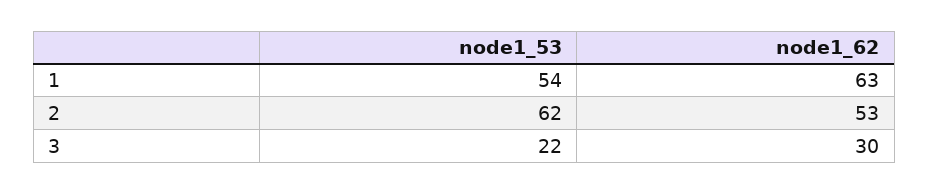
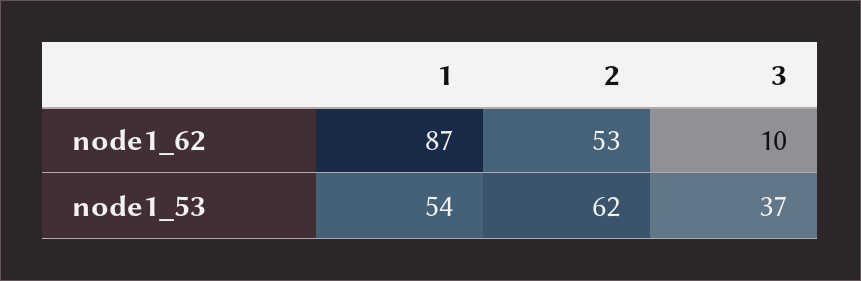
  {
    "node1_53": {
      "1": 54,
      "2": 62,
-     "3": 22
+     "3": 37
    },
    "node1_62": {
-     "1": 63,
+     "1": 87,
      "2": 53,
-     "3": 30
+     "3": 10
    }
  }

